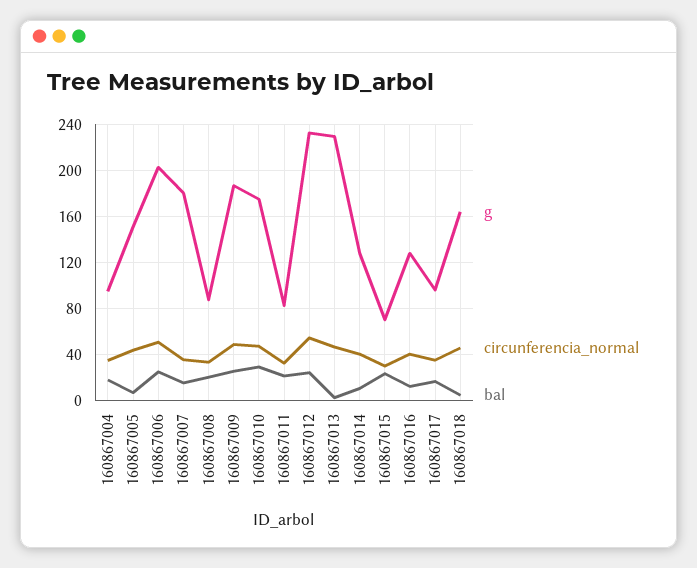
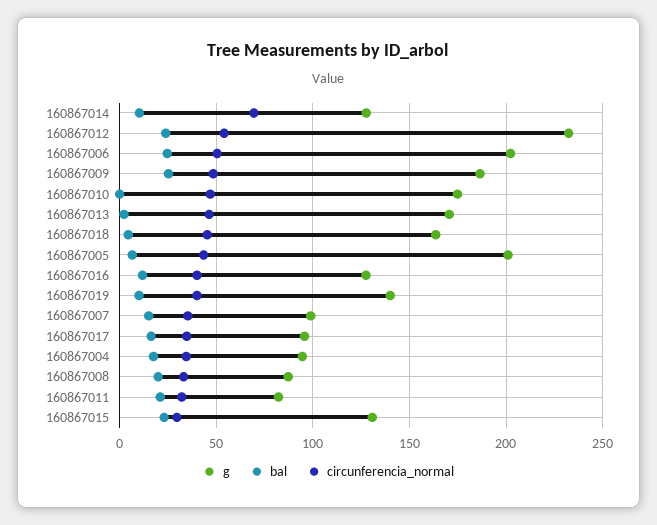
  {
    "g": {
      "160867004": 95,
-     "160867005": 150,
+     "160867005": 200,
      "160867006": 200,
-     "160867007": 180,
+     "160867007": 100,
      "160867008": 85,
      "160867009": 185,
      "160867010": 175,
      "160867011": 80,
      "160867012": 230,
-     "160867013": 230,
+     "160867013": 170,
      "160867014": 130,
-     "160867015": 70,
+     "160867015": 130,
      "160867016": 125,
      "160867017": 95,
-     "160867018": 165
+     "160867018": 165,
+     "160867019": 140
    },
    "circunferencia_normal": {
      "160867004": 35,
      "160867005": 45,
      "160867006": 50,
      "160867007": 35,
      "160867008": 35,
      "160867009": 50,
      "160867010": 45,
      "160867011": 30,
      "160867012": 55,
      "160867013": 45,
-     "160867014": 40,
+     "160867014": 70,
      "160867015": 30,
      "160867016": 40,
      "160867017": 35,
-     "160867018": 45
+     "160867018": 45,
+     "160867019": 40
    },
    "bal": {
      "160867004": 20,
      "160867005": 5,
      "160867006": 25,
      "160867007": 15,
      "160867008": 20,
      "160867009": 25,
-     "160867010": 30,
+     "160867010": 0,
      "160867011": 20,
      "160867012": 25,
      "160867013": 0,
      "160867014": 10,
      "160867015": 25,
      "160867016": 10,
      "160867017": 15,
-     "160867018": 5
+     "160867018": 5,
+     "160867019": 10
    }
  }

